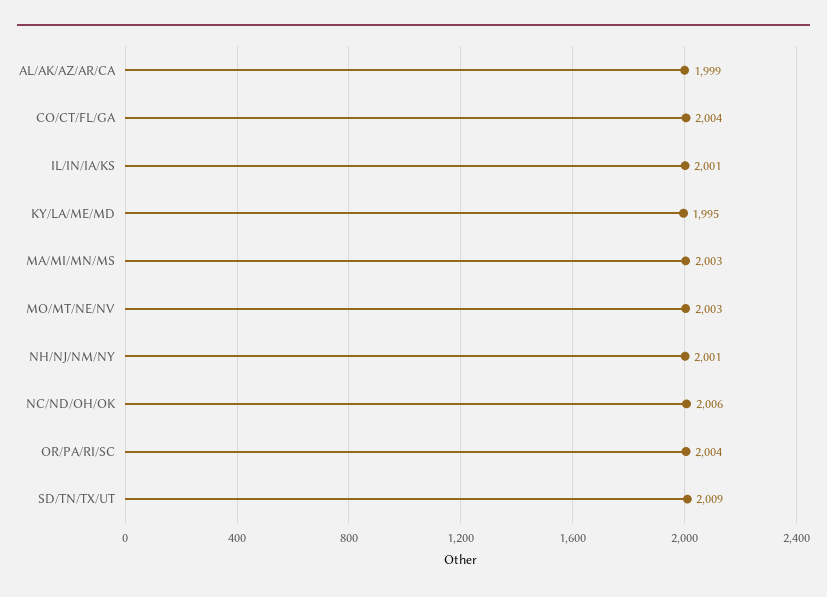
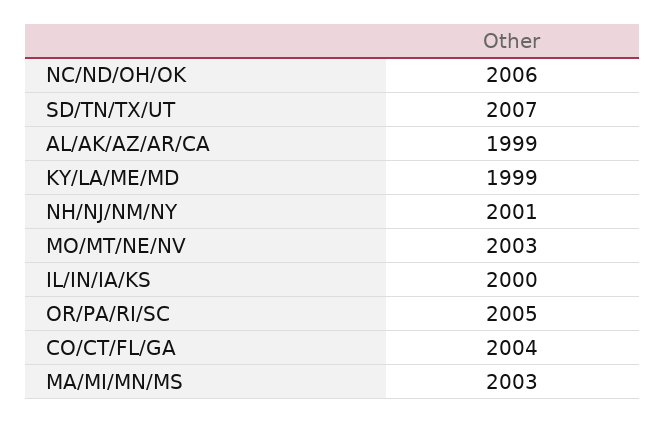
  {
    "AL/AK/AZ/AR/CA": 1999,
    "CO/CT/FL/GA": 2004,
-   "IL/IN/IA/KS": 2001,
+   "IL/IN/IA/KS": 2000,
-   "KY/LA/ME/MD": 1995,
+   "KY/LA/ME/MD": 1999,
    "MA/MI/MN/MS": 2003,
    "MO/MT/NE/NV": 2003,
    "NH/NJ/NM/NY": 2001,
    "NC/ND/OH/OK": 2006,
-   "OR/PA/RI/SC": 2004,
+   "OR/PA/RI/SC": 2005,
-   "SD/TN/TX/UT": 2009
+   "SD/TN/TX/UT": 2007
  }

